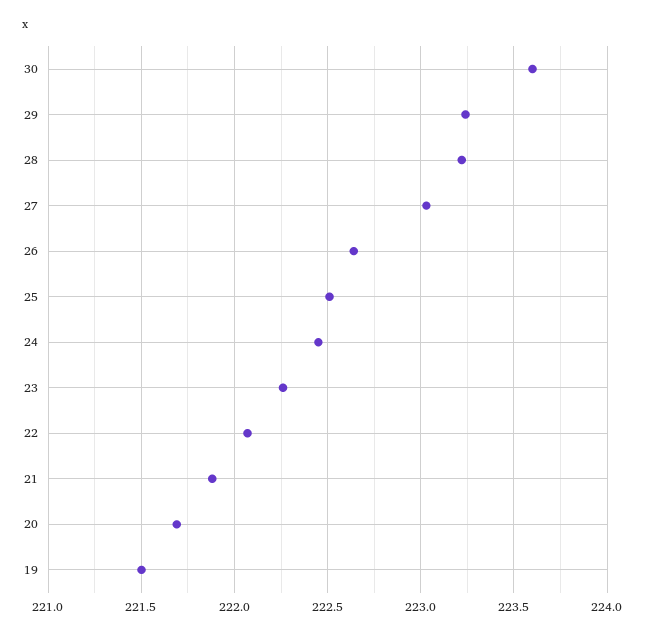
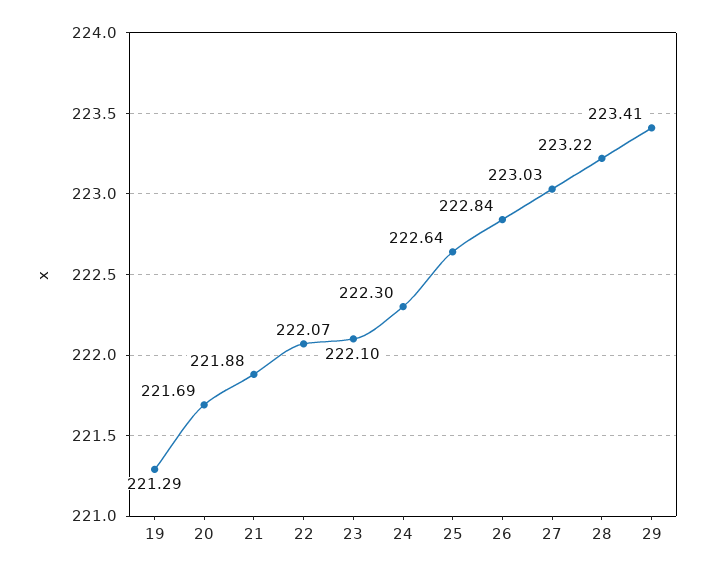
  {
-   "30": 223.6,
-   "29": 223.25,
+   "29": 223.41,
    "28": 223.22,
    "27": 223.03,
-   "26": 222.65,
+   "26": 222.84,
-   "25": 222.5,
+   "25": 222.64,
-   "24": 222.45,
+   "24": 222.3,
-   "23": 222.25,
+   "23": 222.1,
    "22": 222.07,
    "21": 221.88,
    "20": 221.69,
-   "19": 221.5
+   "19": 221.29
  }

